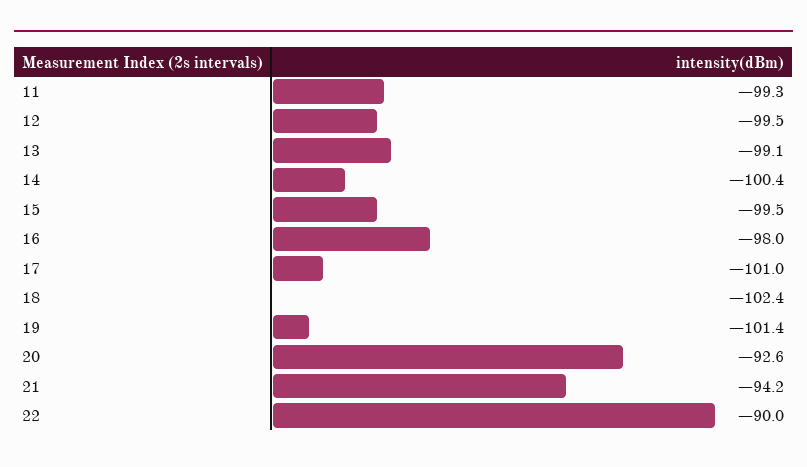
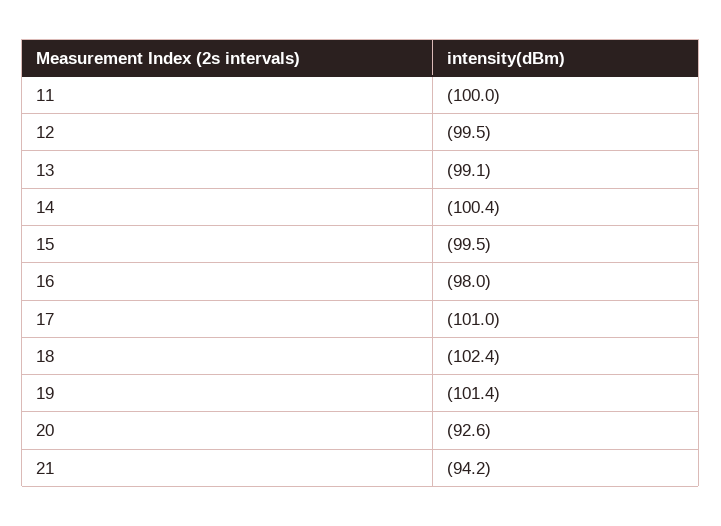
  {
-   "11": -99.3,
+   "11": -100,
    "12": -99.5,
    "13": -99.1,
    "14": -100.4,
    "15": -99.5,
    "16": -98,
    "17": -101,
    "18": -102.4,
    "19": -101.4,
    "20": -92.6,
-   "21": -94.2,
+   "21": -94.2
-   "22": -90
  }

